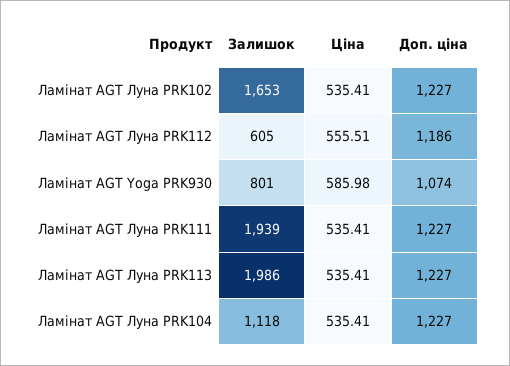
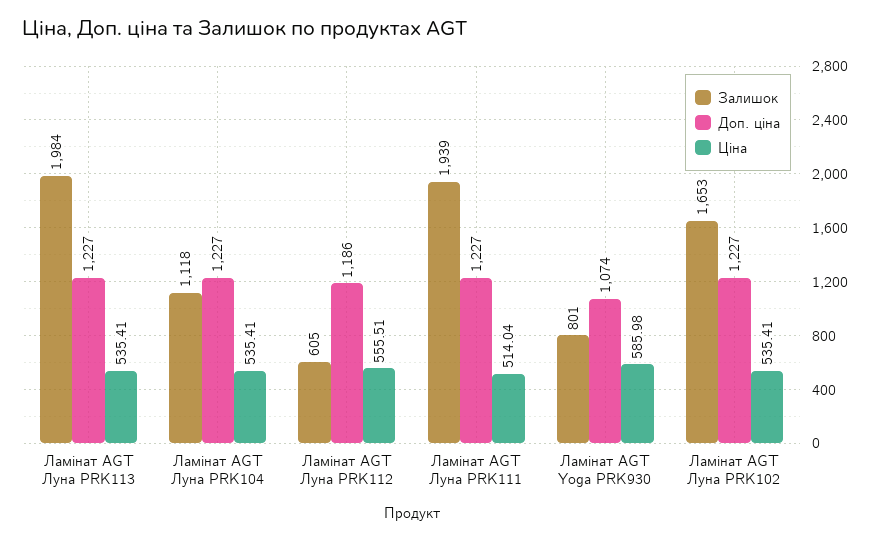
  {
    "Залишок": {
      "Ламінат AGT Луна PRK102": 1653,
      "Ламінат AGT Луна PRK112": 605,
      "Ламінат AGT Yoga PRK930": 801,
      "Ламінат AGT Луна PRK111": 1939,
-     "Ламінат AGT Луна PRK113": 1986,
+     "Ламінат AGT Луна PRK113": 1984,
      "Ламінат AGT Луна PRK104": 1118
    },
    "Ціна": {
      "Ламінат AGT Луна PRK102": 535.41,
      "Ламінат AGT Луна PRK112": 555.51,
      "Ламінат AGT Yoga PRK930": 585.98,
-     "Ламінат AGT Луна PRK111": 535.41,
+     "Ламінат AGT Луна PRK111": 514.04,
      "Ламінат AGT Луна PRK113": 535.41,
      "Ламінат AGT Луна PRK104": 535.41
    },
    "Доп. ціна": {
      "Ламінат AGT Луна PRK102": 1227,
      "Ламінат AGT Луна PRK112": 1186,
      "Ламінат AGT Yoga PRK930": 1074,
      "Ламінат AGT Луна PRK111": 1227,
      "Ламінат AGT Луна PRK113": 1227,
      "Ламінат AGT Луна PRK104": 1227
    }
  }

